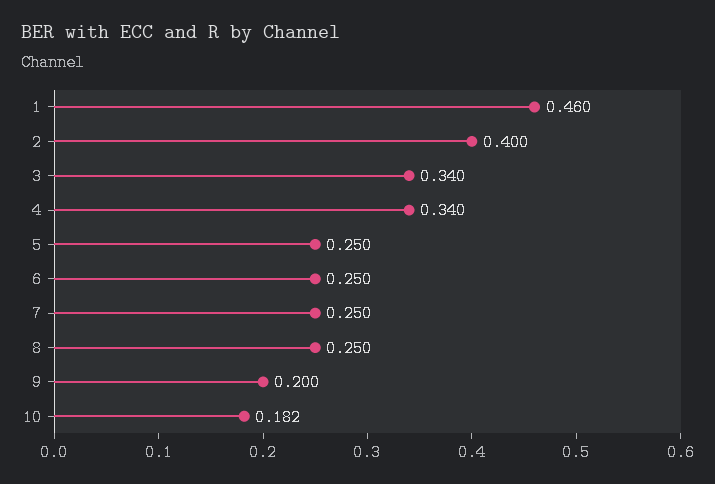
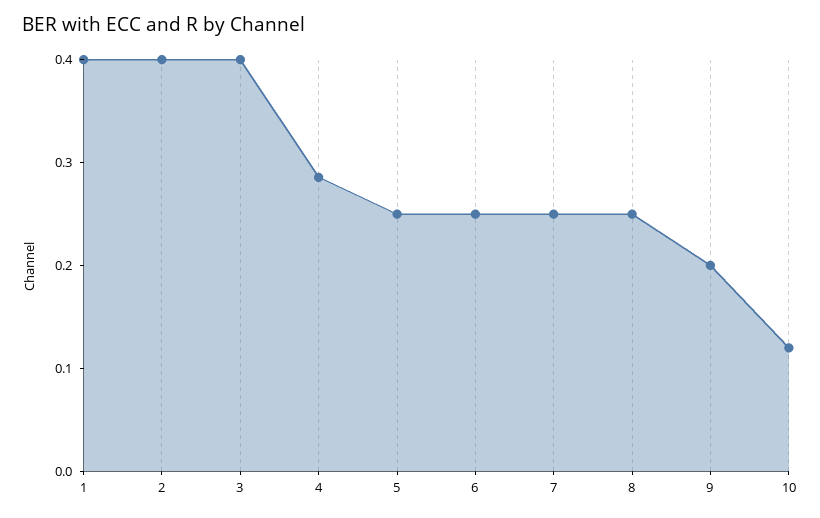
  {
-   "1": 0.46,
+   "1": 0.4,
    "2": 0.4,
-   "3": 0.34,
+   "3": 0.4,
-   "4": 0.34,
+   "4": 0.28,
    "5": 0.25,
    "6": 0.25,
    "7": 0.25,
    "8": 0.25,
    "9": 0.2,
-   "10": 0.182
+   "10": 0.12
  }

